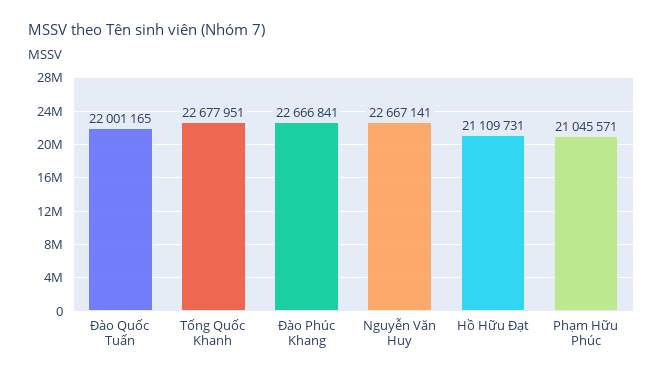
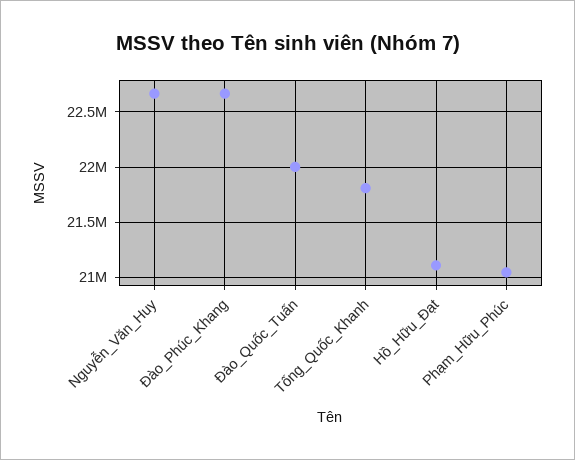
  {
    "Đào Quốc Tuấn": 22001165,
-   "Tống Quốc Khanh": 22677951,
+   "Tống Quốc Khanh": 21800000,
    "Đào Phúc Khang": 22666841,
    "Nguyễn Văn Huy": 22667141,
    "Hồ Hữu Đạt": 21109731,
    "Phạm Hữu Phúc": 21045571
  }

